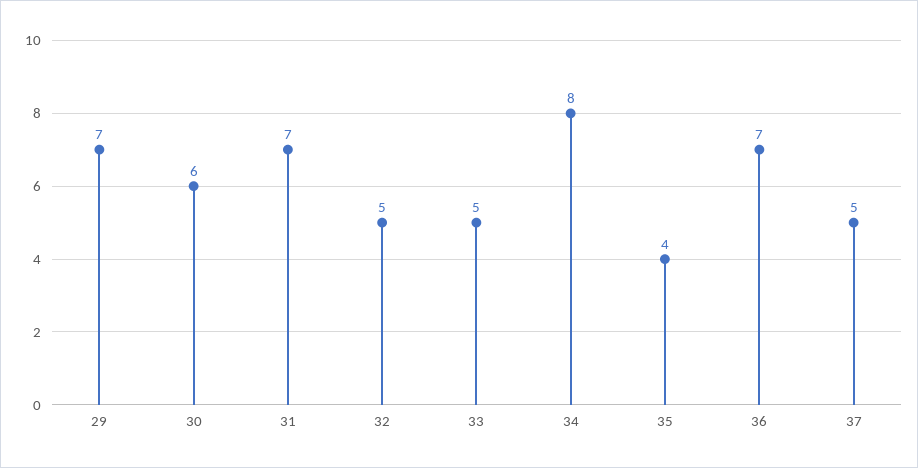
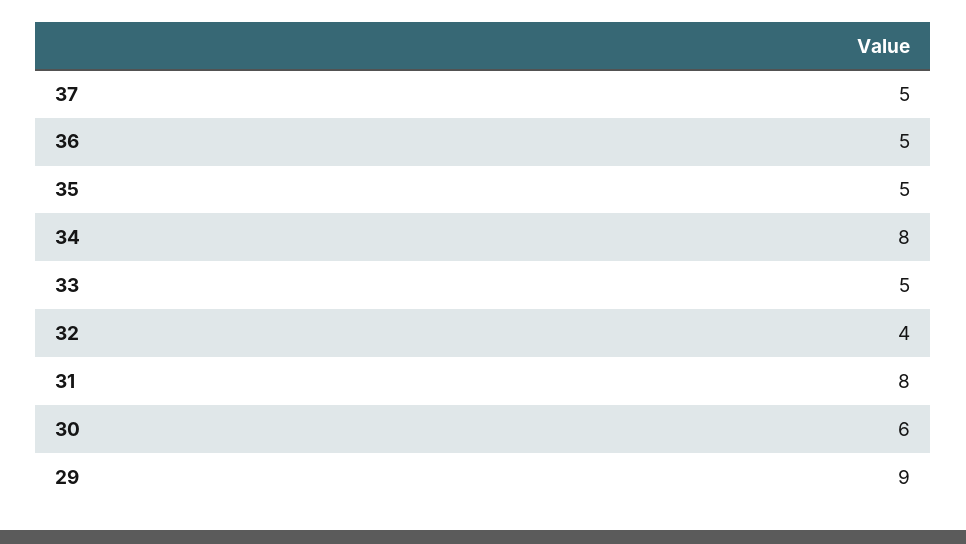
  {
-   "29": 7,
+   "29": 9,
    "30": 6,
-   "31": 7,
+   "31": 8,
-   "32": 5,
+   "32": 4,
    "33": 5,
    "34": 8,
-   "35": 4,
+   "35": 5,
-   "36": 7,
+   "36": 5,
    "37": 5
  }

